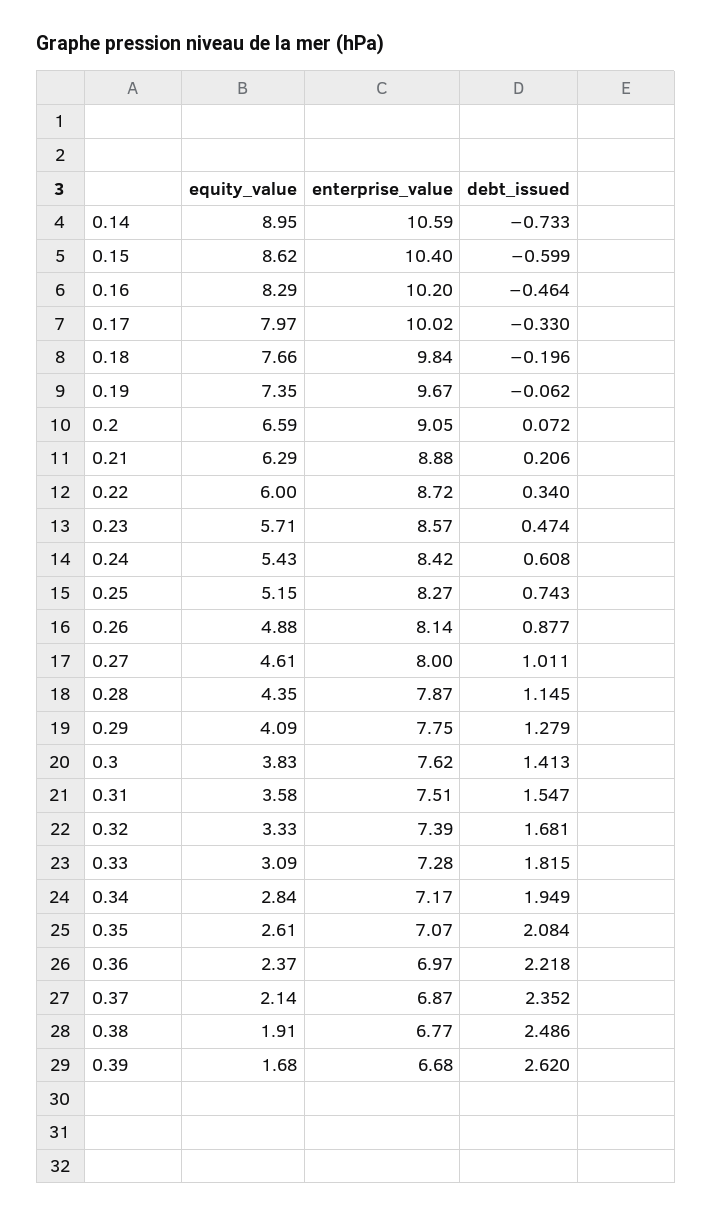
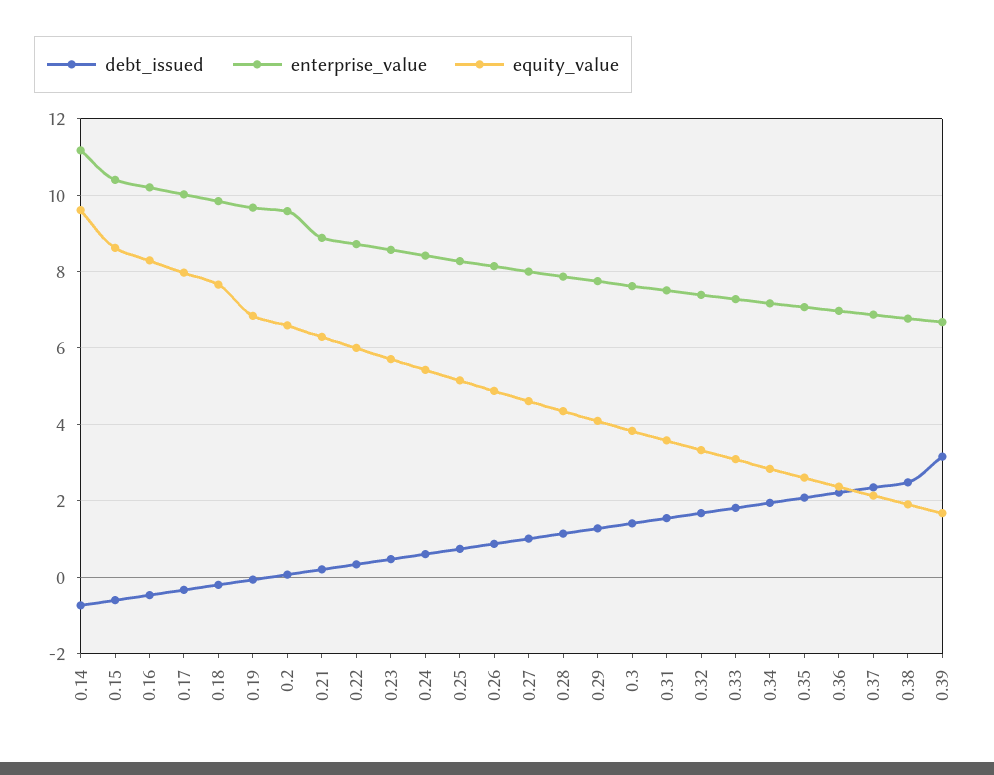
  {
    "equity_value": {
-     "0.14": 8.95,
+     "0.14": 9.6,
      "0.15": 8.62,
      "0.16": 8.29,
      "0.17": 7.97,
      "0.18": 7.66,
-     "0.19": 7.35,
+     "0.19": 6.8,
      "0.2": 6.59,
      "0.21": 6.29,
      "0.22": 6,
      "0.23": 5.71,
      "0.24": 5.43,
      "0.25": 5.15,
      "0.26": 4.88,
      "0.27": 4.61,
      "0.28": 4.35,
      "0.29": 4.09,
      "0.3": 3.83,
      "0.31": 3.58,
      "0.32": 3.33,
      "0.33": 3.09,
      "0.34": 2.84,
      "0.35": 2.61,
      "0.36": 2.37,
      "0.37": 2.14,
      "0.38": 1.91,
      "0.39": 1.68
    },
    "enterprise_value": {
-     "0.14": 10.59,
+     "0.14": 11.2,
      "0.15": 10.4,
      "0.16": 10.2,
      "0.17": 10.02,
      "0.18": 9.84,
      "0.19": 9.67,
-     "0.2": 9.05,
+     "0.2": 9.6,
      "0.21": 8.88,
      "0.22": 8.72,
      "0.23": 8.57,
      "0.24": 8.42,
      "0.25": 8.27,
      "0.26": 8.14,
      "0.27": 8,
      "0.28": 7.87,
      "0.29": 7.75,
      "0.3": 7.62,
      "0.31": 7.51,
      "0.32": 7.39,
      "0.33": 7.28,
      "0.34": 7.17,
      "0.35": 7.07,
      "0.36": 6.97,
      "0.37": 6.87,
      "0.38": 6.77,
      "0.39": 6.68
    },
    "debt_issued": {
      "0.14": -0.733,
      "0.15": -0.599,
      "0.16": -0.464,
      "0.17": -0.33,
      "0.18": -0.196,
      "0.19": -0.062,
      "0.2": 0.072,
      "0.21": 0.206,
      "0.22": 0.34,
      "0.23": 0.474,
      "0.24": 0.608,
      "0.25": 0.743,
      "0.26": 0.877,
      "0.27": 1.011,
      "0.28": 1.145,
      "0.29": 1.279,
      "0.3": 1.413,
      "0.31": 1.547,
      "0.32": 1.681,
      "0.33": 1.815,
      "0.34": 1.949,
      "0.35": 2.084,
      "0.36": 2.218,
      "0.37": 2.352,
      "0.38": 2.486,
-     "0.39": 2.62
+     "0.39": 3.2
    }
  }

